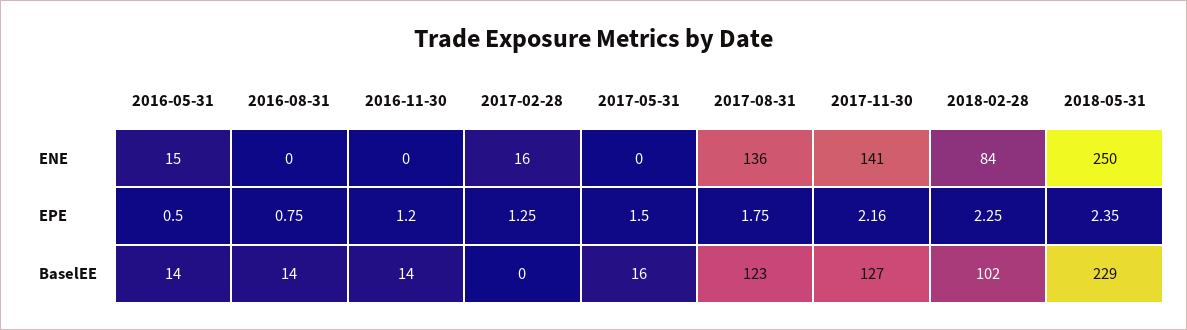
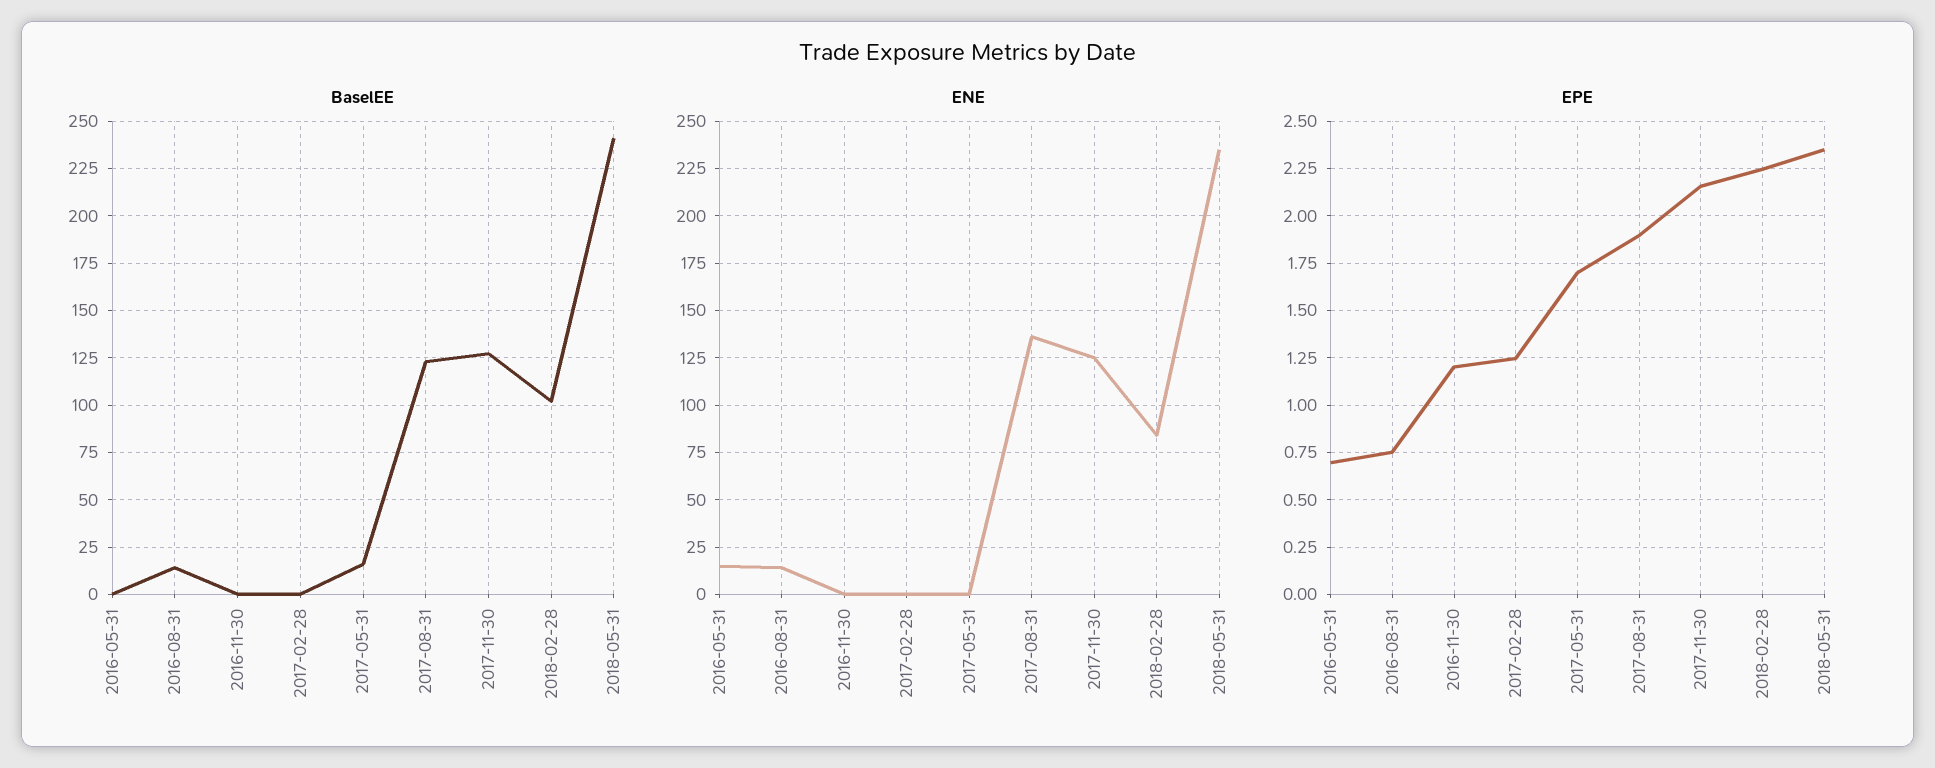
  {
    "ENE": {
      "2016-05-31": 15,
-     "2016-08-31": 0,
+     "2016-08-31": 15,
      "2016-11-30": 0,
-     "2017-02-28": 16,
+     "2017-02-28": 0,
      "2017-05-31": 0,
      "2017-08-31": 136,
-     "2017-11-30": 141,
+     "2017-11-30": 125,
      "2018-02-28": 84,
-     "2018-05-31": 250
+     "2018-05-31": 235
    },
    "EPE": {
-     "2016-05-31": 0.5,
+     "2016-05-31": 0.7,
      "2016-08-31": 0.75,
      "2016-11-30": 1.2,
      "2017-02-28": 1.25,
-     "2017-05-31": 1.5,
+     "2017-05-31": 1.7,
-     "2017-08-31": 1.75,
+     "2017-08-31": 1.9,
      "2017-11-30": 2.16,
      "2018-02-28": 2.25,
      "2018-05-31": 2.35
    },
    "BaselEE": {
-     "2016-05-31": 14,
+     "2016-05-31": 0,
      "2016-08-31": 14,
-     "2016-11-30": 14,
+     "2016-11-30": 0,
      "2017-02-28": 0,
      "2017-05-31": 16,
      "2017-08-31": 123,
      "2017-11-30": 127,
      "2018-02-28": 102,
-     "2018-05-31": 229
+     "2018-05-31": 240
    }
  }

